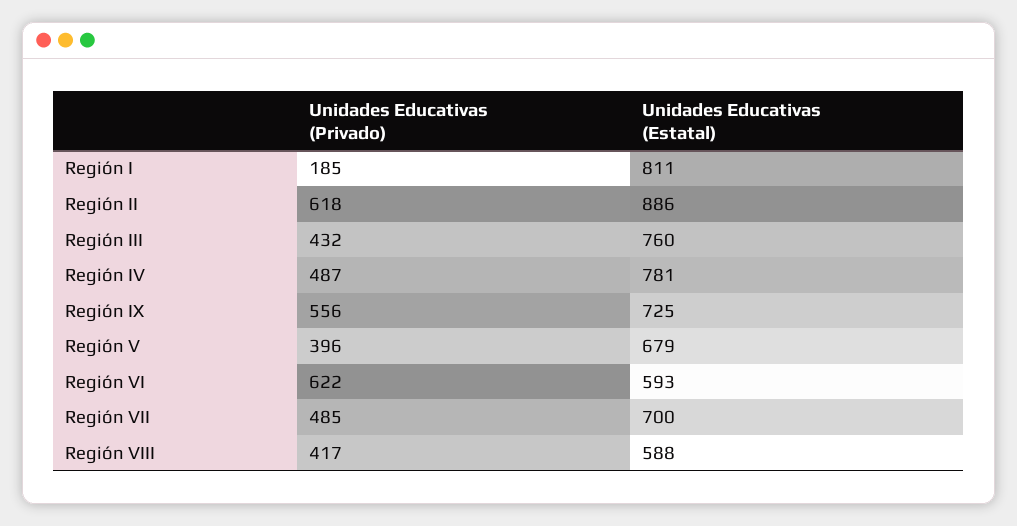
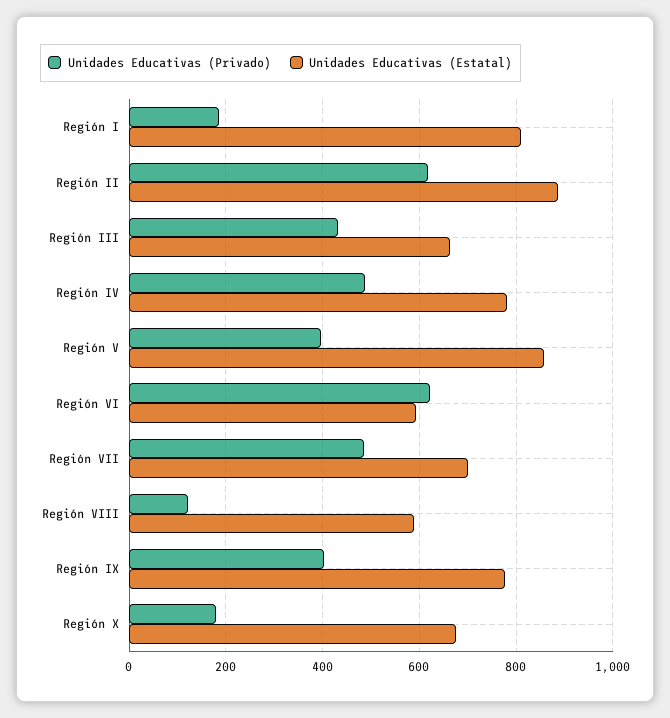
  {
    "Unidades Educativas (Privado)": {
      "Región I": 185,
      "Región II": 618,
      "Región III": 432,
      "Región IV": 487,
-     "Región IX": 556,
+     "Región IX": 400,
      "Región V": 396,
      "Región VI": 622,
      "Región VII": 485,
-     "Región VIII": 417
+     "Región VIII": 120,
+     "Región X": 180
    },
    "Unidades Educativas (Estatal)": {
      "Región I": 811,
      "Región II": 886,
-     "Región III": 760,
+     "Región III": 660,
      "Región IV": 781,
-     "Región IX": 725,
+     "Región IX": 780,
-     "Región V": 679,
+     "Región V": 860,
      "Región VI": 593,
      "Región VII": 700,
-     "Región VIII": 588
+     "Región VIII": 588,
+     "Región X": 680
    }
  }

